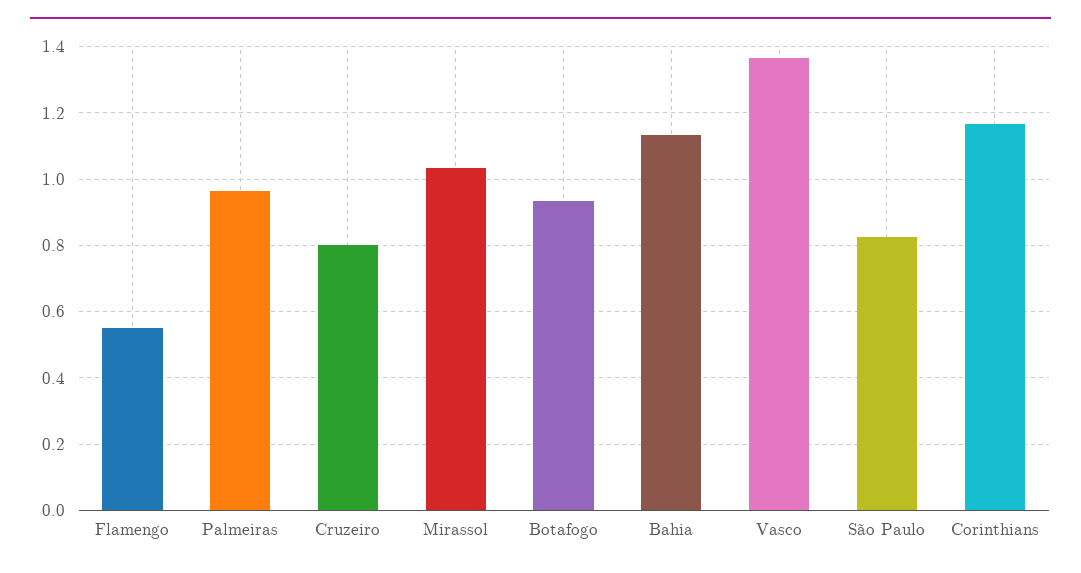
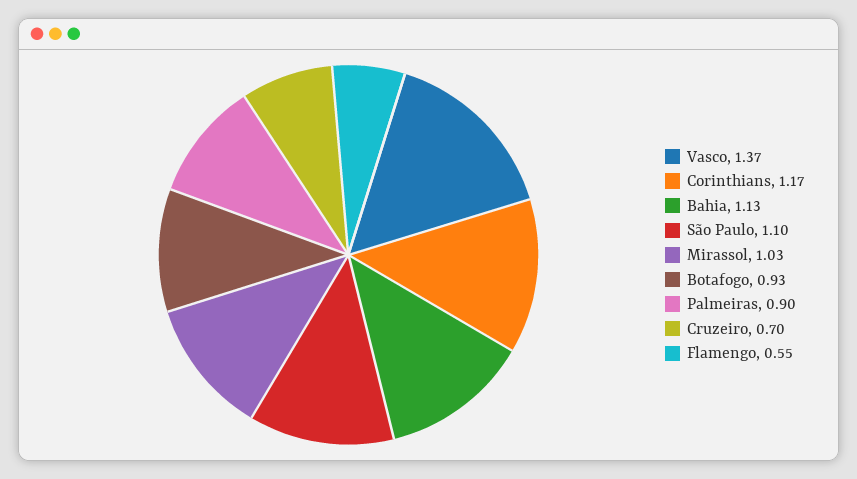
  {
    "Flamengo": 0.55,
-   "Palmeiras": 0.96,
+   "Palmeiras": 0.9,
-   "Cruzeiro": 0.8,
+   "Cruzeiro": 0.7,
    "Mirassol": 1.03,
    "Botafogo": 0.93,
    "Bahia": 1.13,
    "Vasco": 1.37,
-   "São Paulo": 0.82,
+   "São Paulo": 1.1,
    "Corinthians": 1.17
  }

